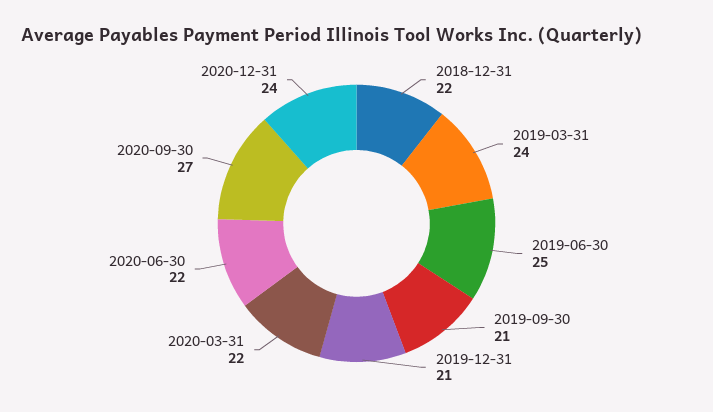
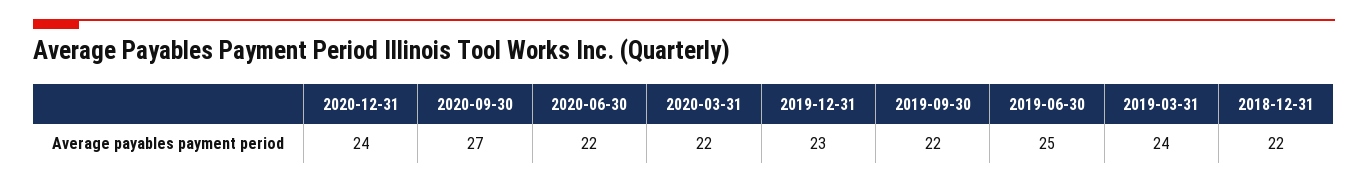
  {
    "2018-12-31": 22,
    "2019-03-31": 24,
    "2019-06-30": 25,
-   "2019-09-30": 21,
+   "2019-09-30": 22,
-   "2019-12-31": 21,
+   "2019-12-31": 23,
    "2020-03-31": 22,
    "2020-06-30": 22,
    "2020-09-30": 27,
    "2020-12-31": 24
  }

